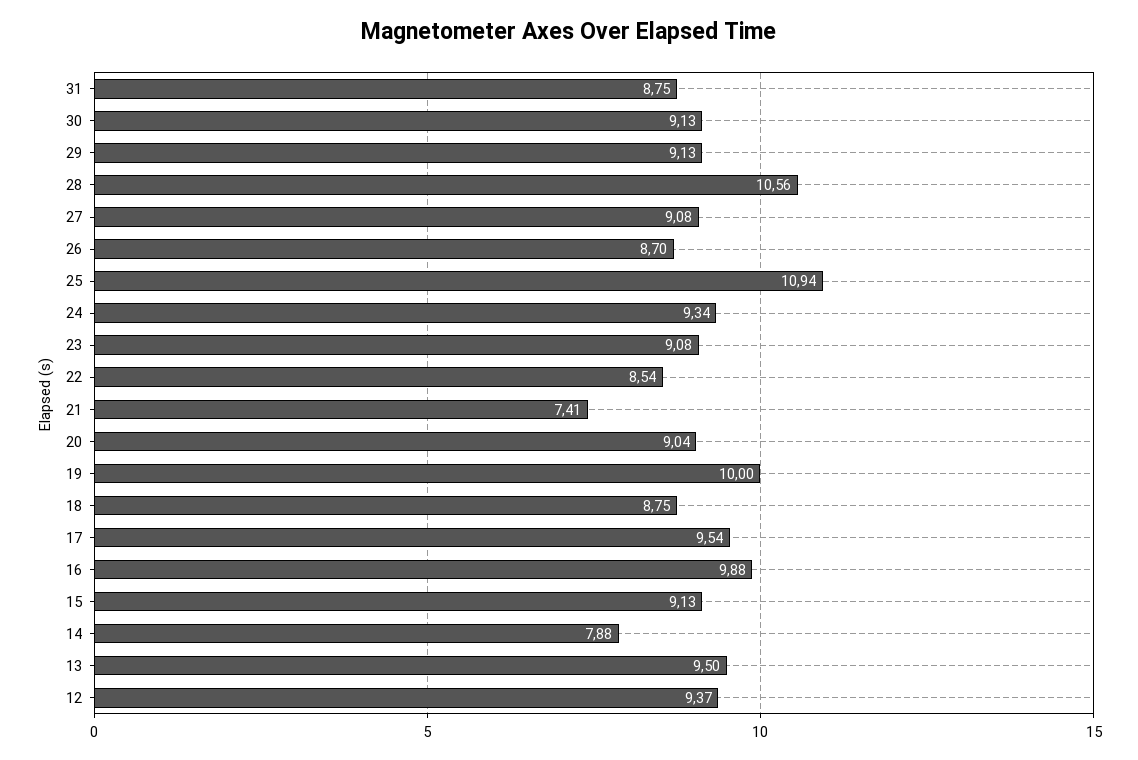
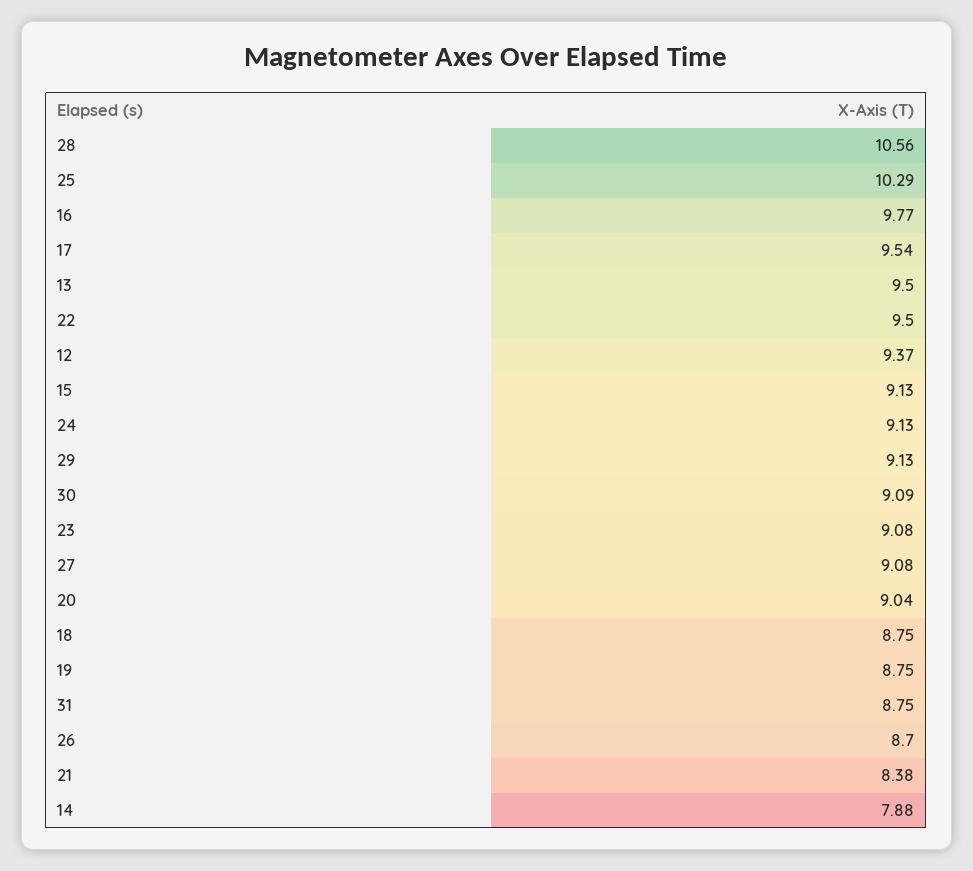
  {
    "31": 8.75,
-   "30": 9.13,
+   "30": 9.09,
    "29": 9.13,
    "28": 10.56,
    "27": 9.08,
    "26": 8.7,
-   "25": 10.94,
+   "25": 10.29,
-   "24": 9.34,
+   "24": 9.13,
    "23": 9.08,
-   "22": 8.54,
+   "22": 9.5,
-   "21": 7.41,
+   "21": 8.38,
    "20": 9.04,
-   "19": 10,
+   "19": 8.75,
    "18": 8.75,
    "17": 9.54,
-   "16": 9.88,
+   "16": 9.77,
    "15": 9.13,
    "14": 7.88,
    "13": 9.5,
    "12": 9.37
  }

